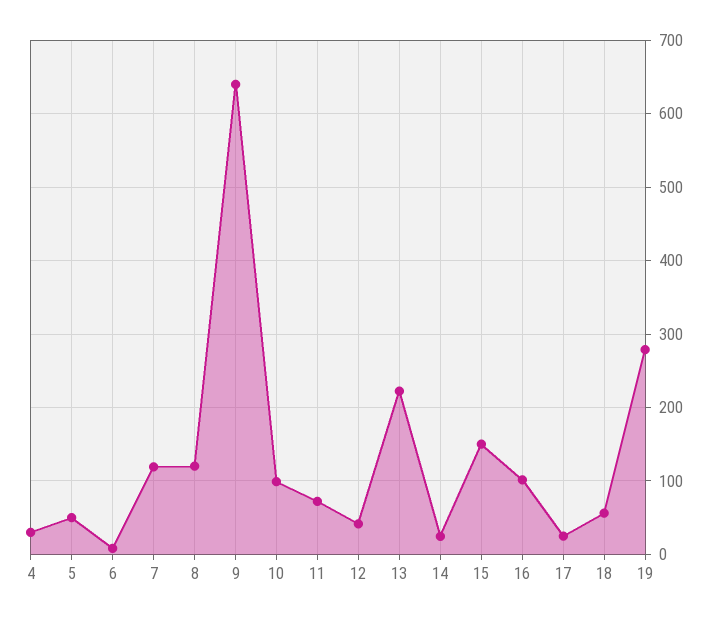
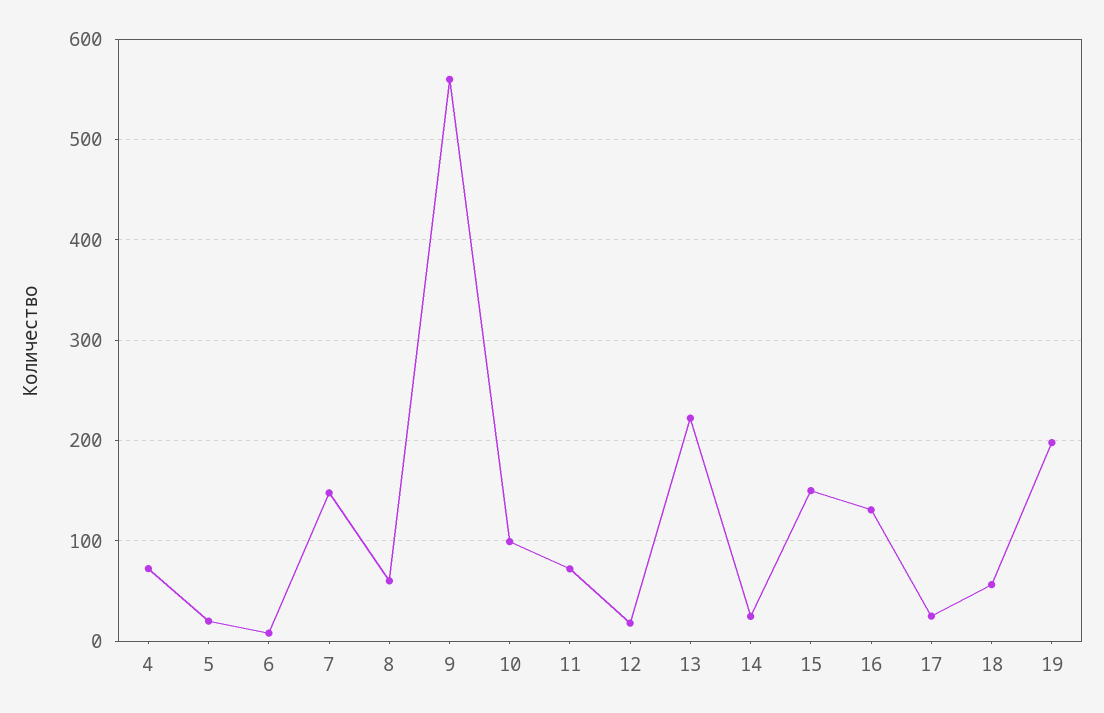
  {
-   "4": 30,
+   "4": 70,
-   "5": 50,
+   "5": 20,
    "6": 10,
-   "7": 120,
+   "7": 150,
-   "8": 120,
+   "8": 60,
-   "9": 640,
+   "9": 560,
    "10": 100,
    "11": 70,
-   "12": 40,
+   "12": 20,
    "13": 220,
    "14": 20,
    "15": 150,
-   "16": 100,
+   "16": 130,
    "17": 20,
    "18": 60,
-   "19": 280
+   "19": 200
  }

